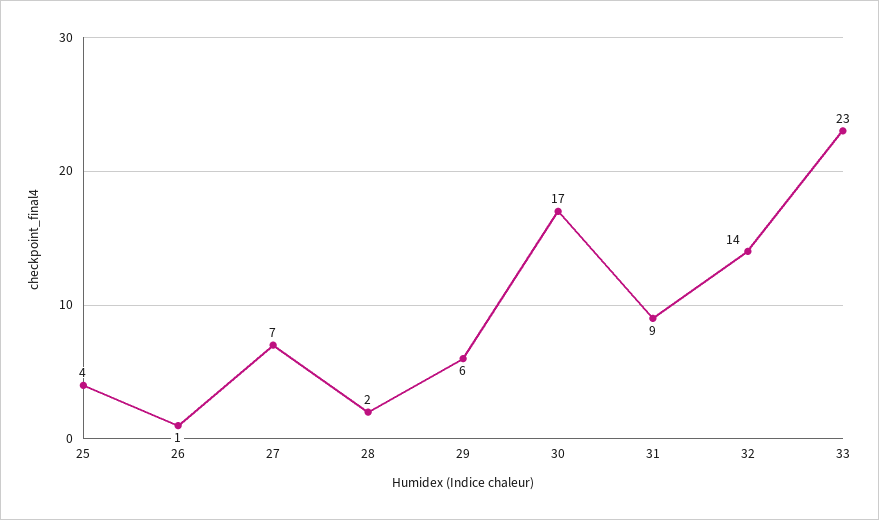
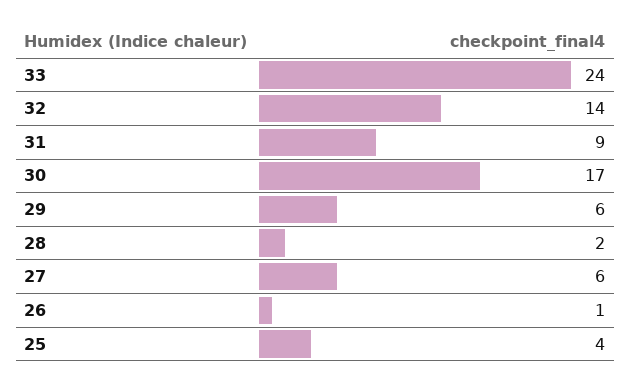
  {
    "25": 4,
    "26": 1,
-   "27": 7,
+   "27": 6,
    "28": 2,
    "29": 6,
    "30": 17,
    "31": 9,
    "32": 14,
-   "33": 23
+   "33": 24
  }

